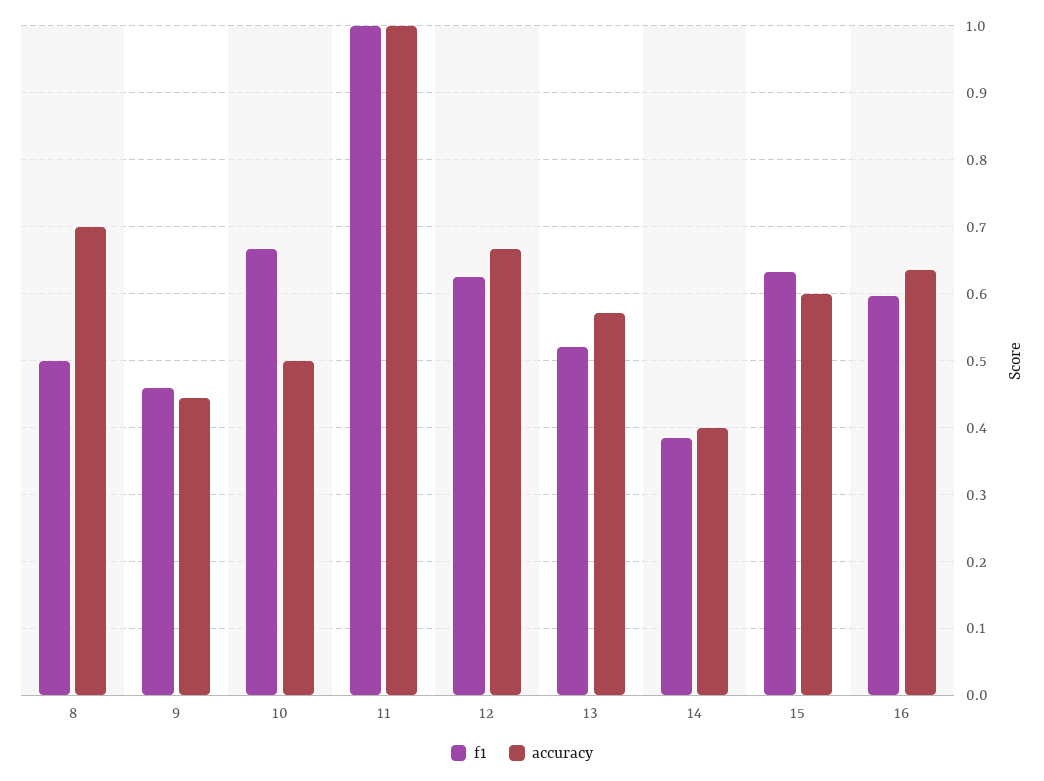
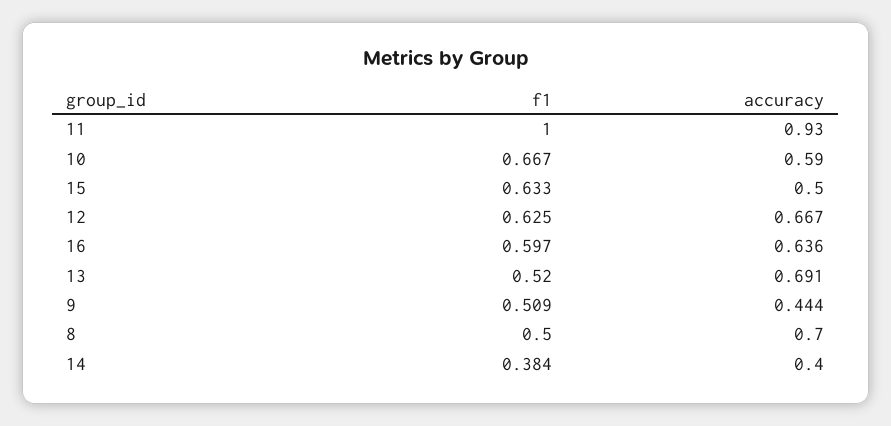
  {
    "f1": {
      "8": 0.5,
-     "9": 0.46,
+     "9": 0.509,
      "10": 0.667,
      "11": 1,
      "12": 0.625,
      "13": 0.52,
      "14": 0.384,
      "15": 0.633,
      "16": 0.597
    },
    "accuracy": {
      "8": 0.7,
      "9": 0.444,
-     "10": 0.5,
+     "10": 0.59,
-     "11": 1,
+     "11": 0.93,
      "12": 0.667,
-     "13": 0.57,
+     "13": 0.691,
      "14": 0.4,
-     "15": 0.6,
+     "15": 0.5,
      "16": 0.636
    }
  }

